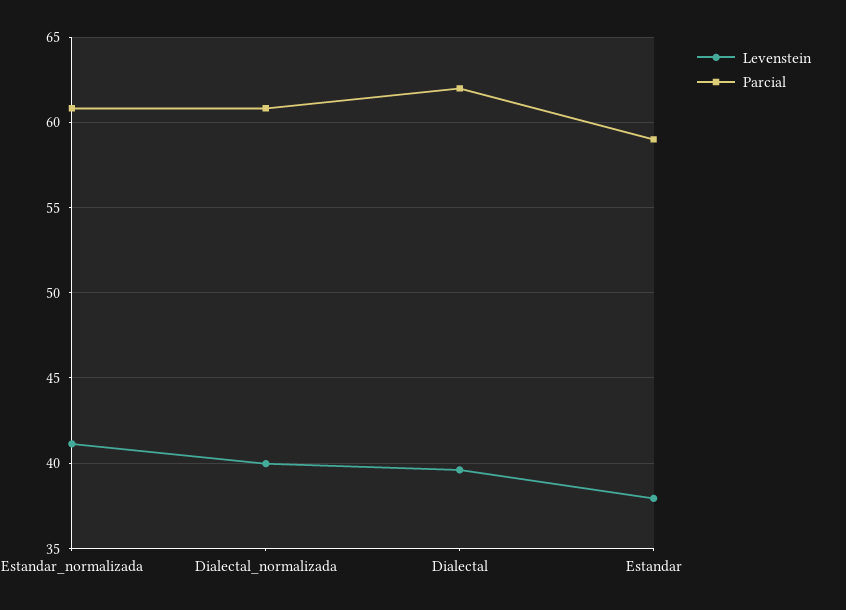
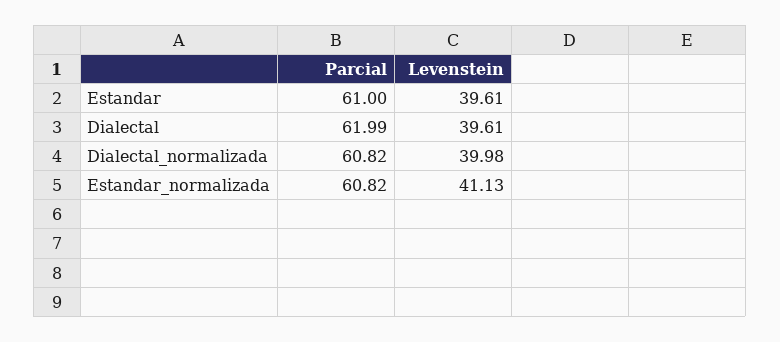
  {
    "Levenstein": {
      "Estandar_normalizada": 41.13,
      "Dialectal_normalizada": 39.98,
      "Dialectal": 39.61,
-     "Estandar": 38
+     "Estandar": 39.61
    },
    "Parcial": {
      "Estandar_normalizada": 60.82,
      "Dialectal_normalizada": 60.82,
      "Dialectal": 61.99,
-     "Estandar": 59
+     "Estandar": 61
    }
  }

